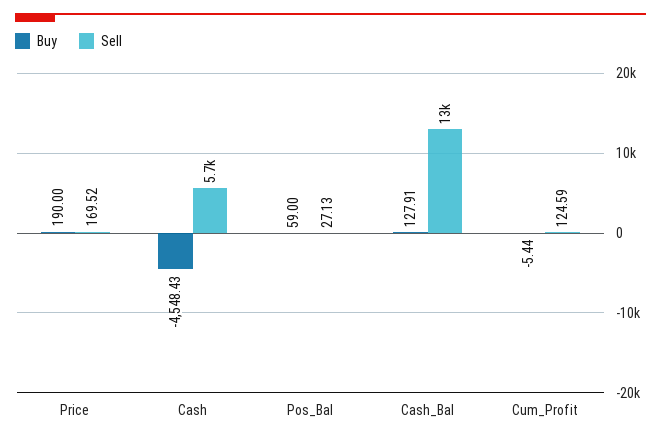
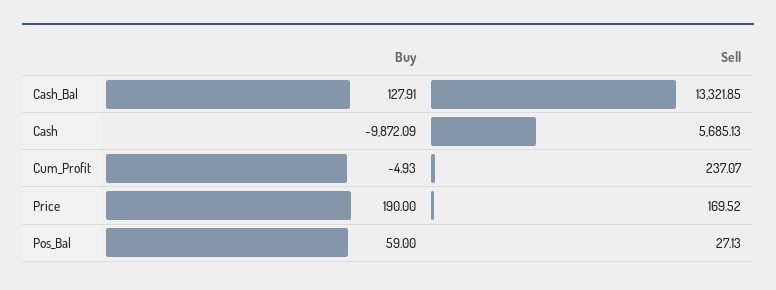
  {
    "Buy": {
      "Price": 190,
-     "Cash": -4548.43,
+     "Cash": -9872.09,
      "Pos_Bal": 59,
      "Cash_Bal": 127.91,
-     "Cum_Profit": -5.44
+     "Cum_Profit": -4.93
    },
    "Sell": {
      "Price": 169.52,
      "Cash": 5685.13,
      "Pos_Bal": 27.13,
      "Cash_Bal": 13321.85,
-     "Cum_Profit": 124.59
+     "Cum_Profit": 237.07
    }
  }

